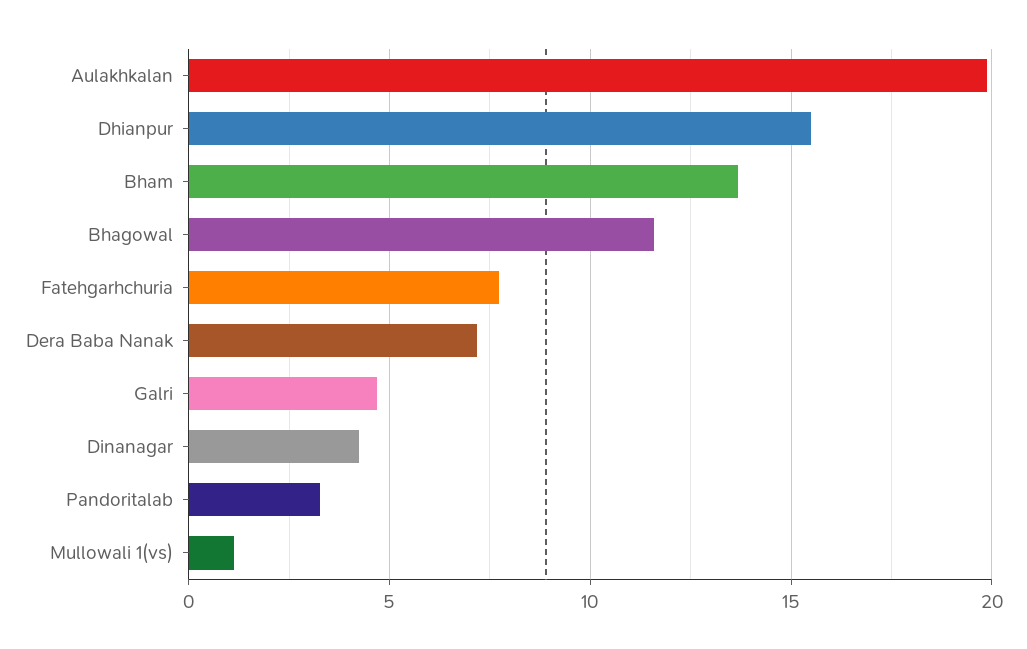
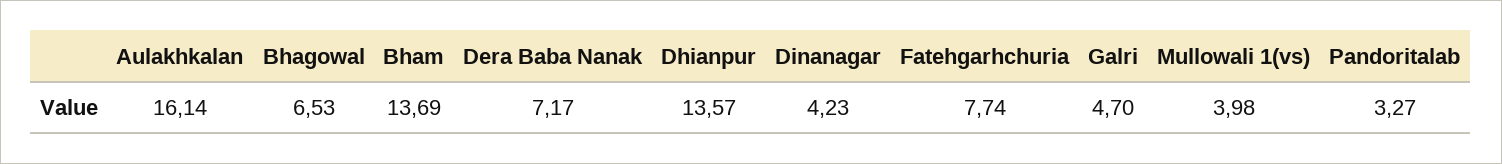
  {
-   "Aulakhkalan": 20,
+   "Aulakhkalan": 16.14,
-   "Dhianpur": 15.5,
+   "Dhianpur": 13.57,
    "Bham": 13.69,
-   "Bhagowal": 11.5,
+   "Bhagowal": 6.53,
    "Fatehgarhchuria": 7.74,
    "Dera Baba Nanak": 7.17,
    "Galri": 4.7,
    "Dinanagar": 4.23,
    "Pandoritalab": 3.27,
-   "Mullowali 1(vs)": 1
+   "Mullowali 1(vs)": 3.98
  }

